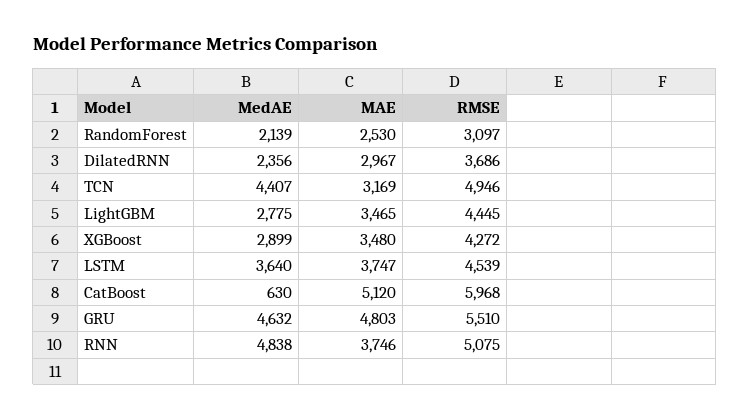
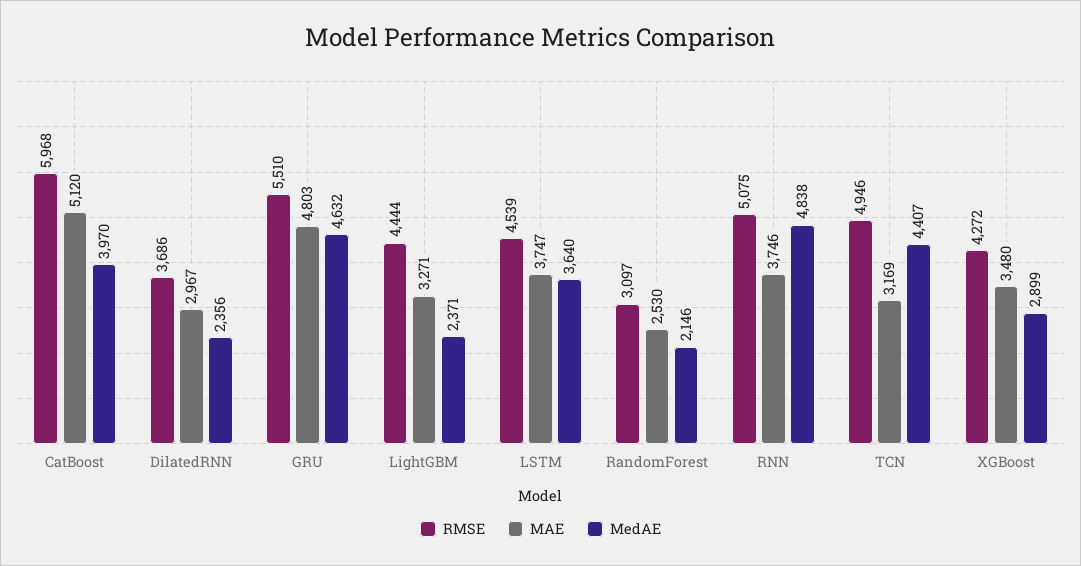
  {
    "MedAE": {
-     "RandomForest": 2139,
+     "RandomForest": 2146,
      "DilatedRNN": 2356,
      "TCN": 4407,
-     "LightGBM": 2775,
+     "LightGBM": 2371,
      "XGBoost": 2899,
      "LSTM": 3640,
-     "CatBoost": 630,
+     "CatBoost": 3970,
      "GRU": 4632,
      "RNN": 4838
    },
    "MAE": {
      "RandomForest": 2530,
      "DilatedRNN": 2967,
      "TCN": 3169,
-     "LightGBM": 3465,
+     "LightGBM": 3271,
      "XGBoost": 3480,
      "LSTM": 3747,
      "CatBoost": 5120,
      "GRU": 4803,
      "RNN": 3746
    },
    "RMSE": {
      "RandomForest": 3097,
      "DilatedRNN": 3686,
      "TCN": 4946,
-     "LightGBM": 4445,
+     "LightGBM": 4444,
      "XGBoost": 4272,
      "LSTM": 4539,
      "CatBoost": 5968,
      "GRU": 5510,
      "RNN": 5075
    }
  }

